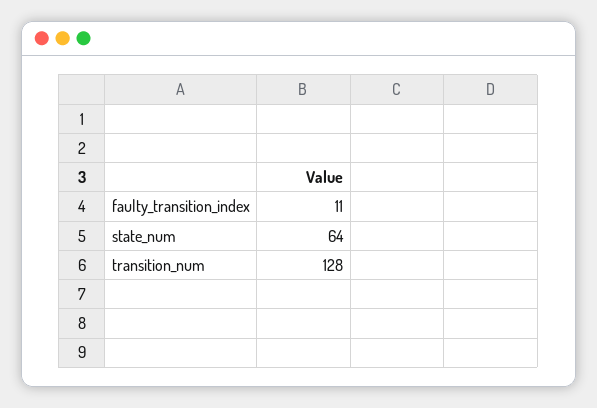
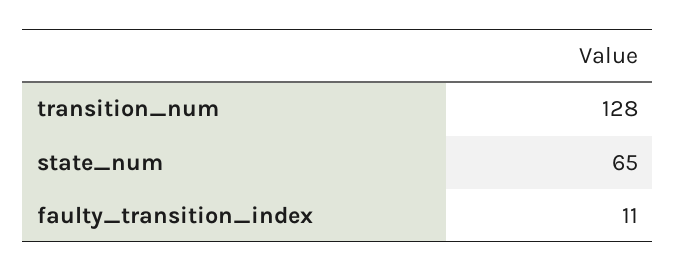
  {
    "faulty_transition_index": 11,
-   "state_num": 64,
+   "state_num": 65,
    "transition_num": 128
  }

